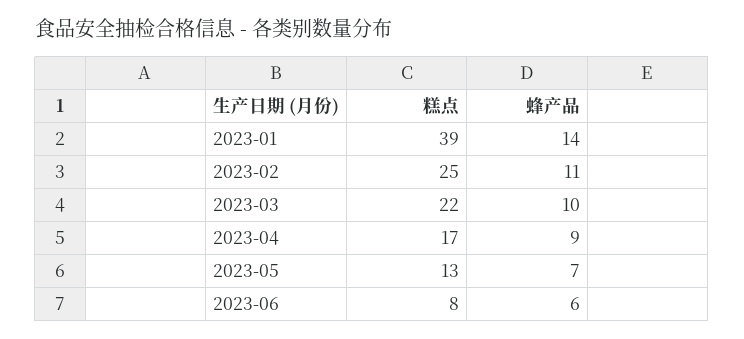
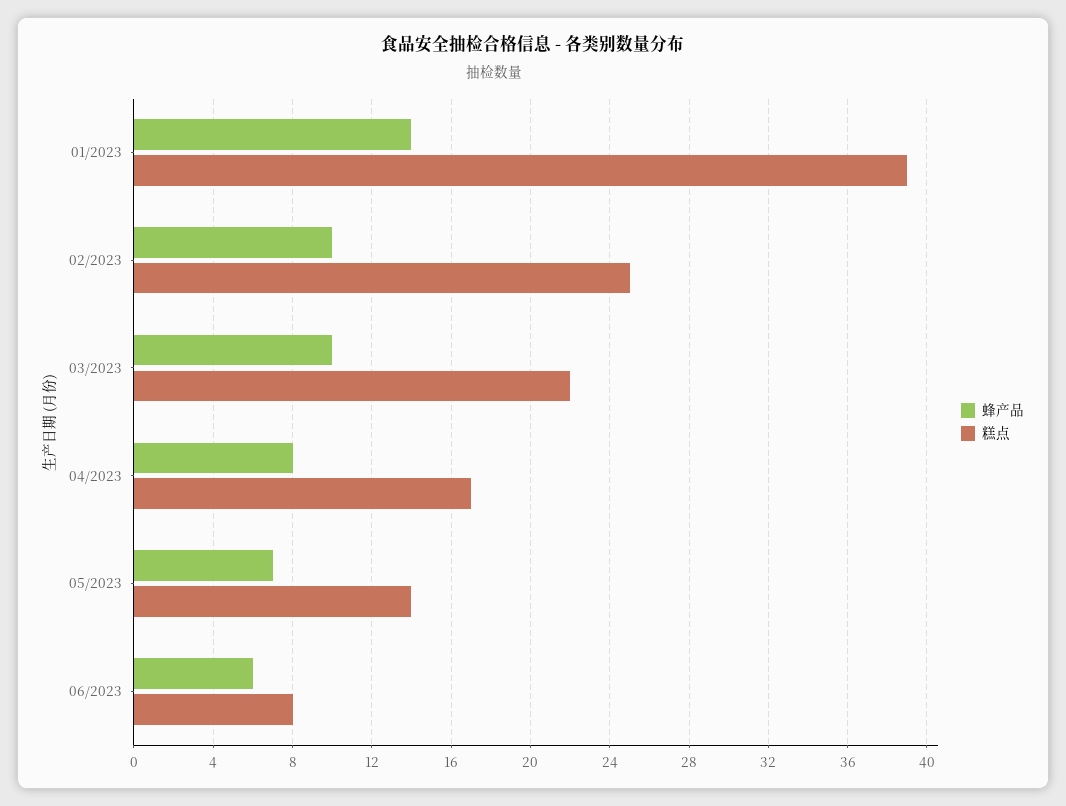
  {
    "糕点": {
      "2023-01": 39,
      "2023-02": 25,
      "2023-03": 22,
      "2023-04": 17,
-     "2023-05": 13,
+     "2023-05": 14,
      "2023-06": 8
    },
    "蜂产品": {
      "2023-01": 14,
-     "2023-02": 11,
+     "2023-02": 10,
      "2023-03": 10,
-     "2023-04": 9,
+     "2023-04": 8,
      "2023-05": 7,
      "2023-06": 6
    }
  }

